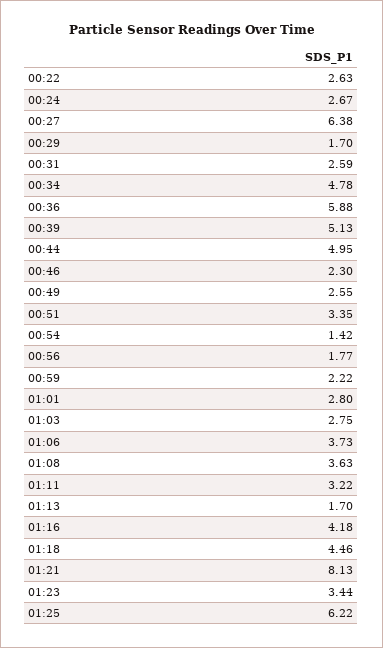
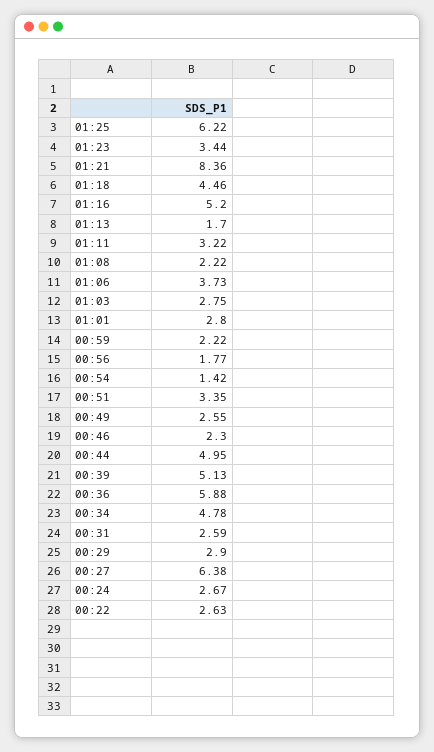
  {
    "00:22": 2.63,
    "00:24": 2.67,
    "00:27": 6.38,
-   "00:29": 1.7,
+   "00:29": 2.9,
    "00:31": 2.59,
    "00:34": 4.78,
    "00:36": 5.88,
    "00:39": 5.13,
    "00:44": 4.95,
    "00:46": 2.3,
    "00:49": 2.55,
    "00:51": 3.35,
    "00:54": 1.42,
    "00:56": 1.77,
    "00:59": 2.22,
    "01:01": 2.8,
    "01:03": 2.75,
    "01:06": 3.73,
-   "01:08": 3.63,
+   "01:08": 2.22,
    "01:11": 3.22,
    "01:13": 1.7,
-   "01:16": 4.18,
+   "01:16": 5.2,
    "01:18": 4.46,
-   "01:21": 8.13,
+   "01:21": 8.36,
    "01:23": 3.44,
    "01:25": 6.22
  }

